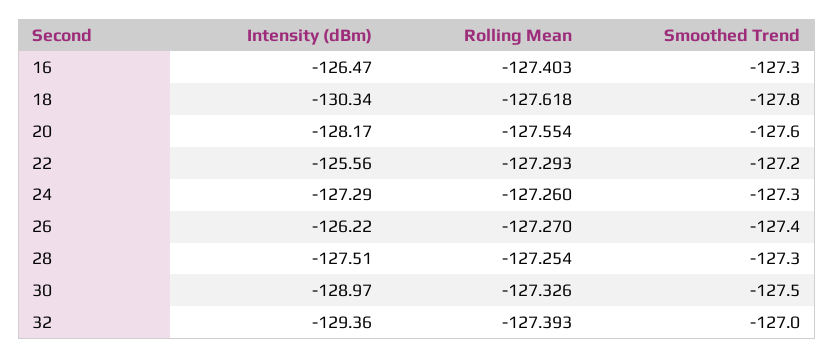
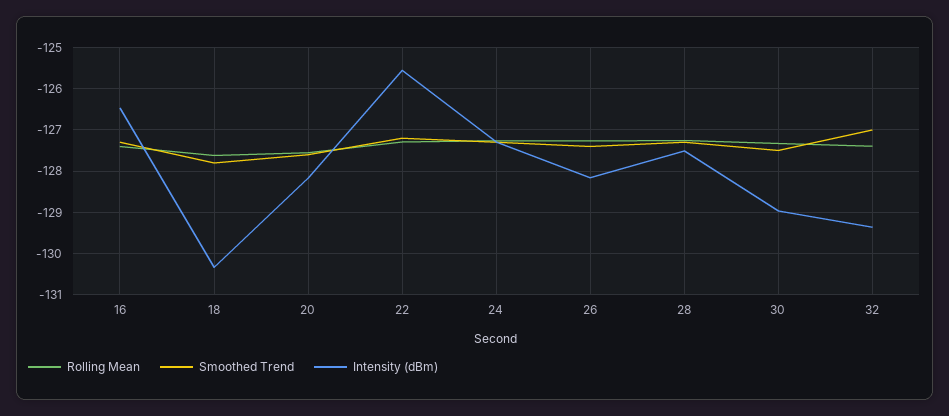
  {
    "Intensity (dBm)": {
      "16": -126.47,
      "18": -130.34,
      "20": -128.17,
      "22": -125.56,
      "24": -127.29,
-     "26": -126.22,
+     "26": -128.2,
      "28": -127.51,
      "30": -128.97,
      "32": -129.36
    },
    "Rolling Mean": {
      "16": -127.403,
      "18": -127.618,
      "20": -127.554,
      "22": -127.293,
      "24": -127.26,
      "26": -127.27,
      "28": -127.254,
      "30": -127.326,
      "32": -127.393
    },
    "Smoothed Trend": {
      "16": -127.3,
      "18": -127.8,
      "20": -127.6,
      "22": -127.2,
      "24": -127.3,
      "26": -127.4,
      "28": -127.3,
      "30": -127.5,
      "32": -127
    }
  }

